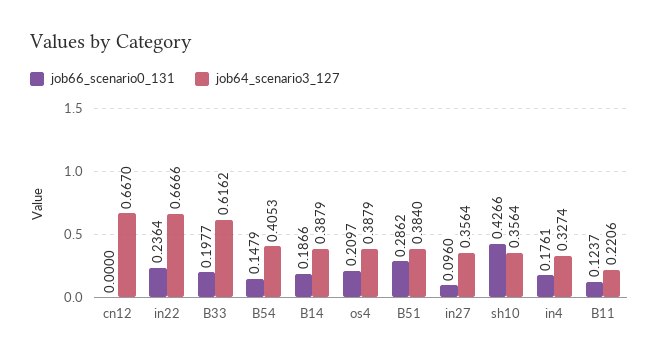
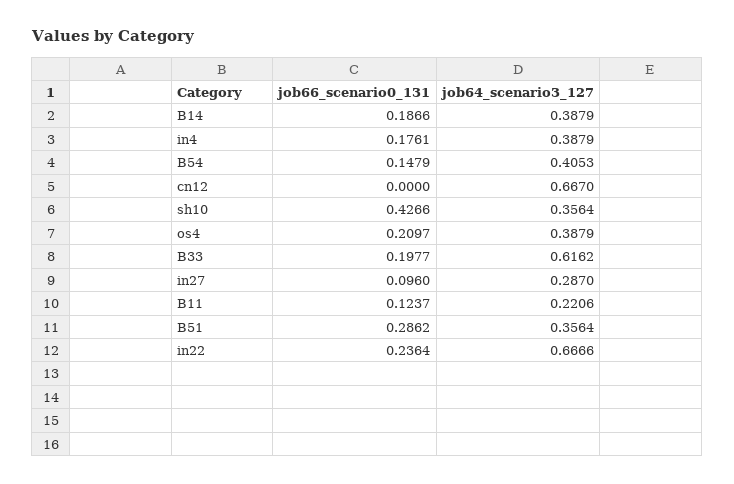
  {
    "job66_scenario0_131": {
      "cn12": 0,
      "in22": 0.2364,
      "B33": 0.1977,
      "B54": 0.1479,
      "B14": 0.1866,
      "os4": 0.2097,
      "B51": 0.2862,
      "in27": 0.096,
      "sh10": 0.4266,
      "in4": 0.1761,
      "B11": 0.1237
    },
    "job64_scenario3_127": {
      "cn12": 0.667,
      "in22": 0.6666,
      "B33": 0.6162,
      "B54": 0.4053,
      "B14": 0.3879,
      "os4": 0.3879,
-     "B51": 0.384,
+     "B51": 0.3564,
-     "in27": 0.3564,
+     "in27": 0.287,
      "sh10": 0.3564,
-     "in4": 0.3274,
+     "in4": 0.3879,
      "B11": 0.2206
    }
  }

